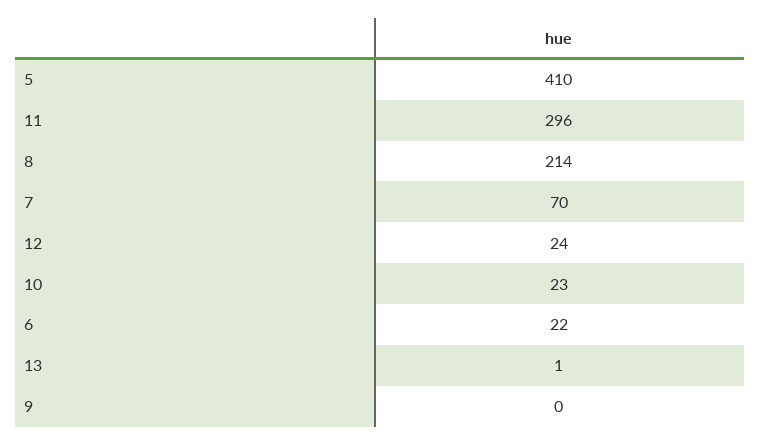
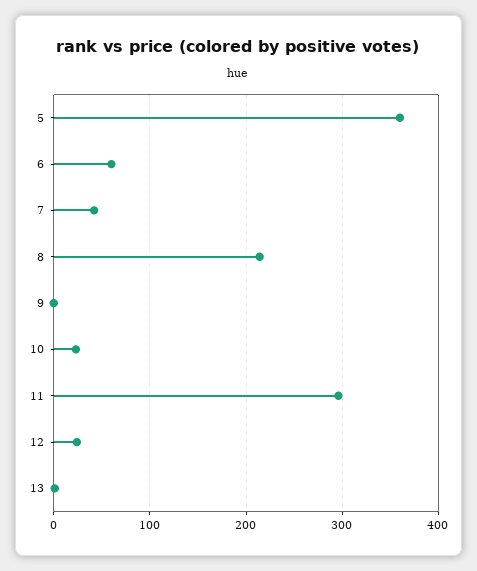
  {
-   "5": 410,
+   "5": 360,
    "11": 296,
    "8": 214,
-   "7": 70,
+   "7": 40,
    "12": 24,
    "10": 23,
-   "6": 22,
+   "6": 60,
    "13": 1,
    "9": 0
  }

